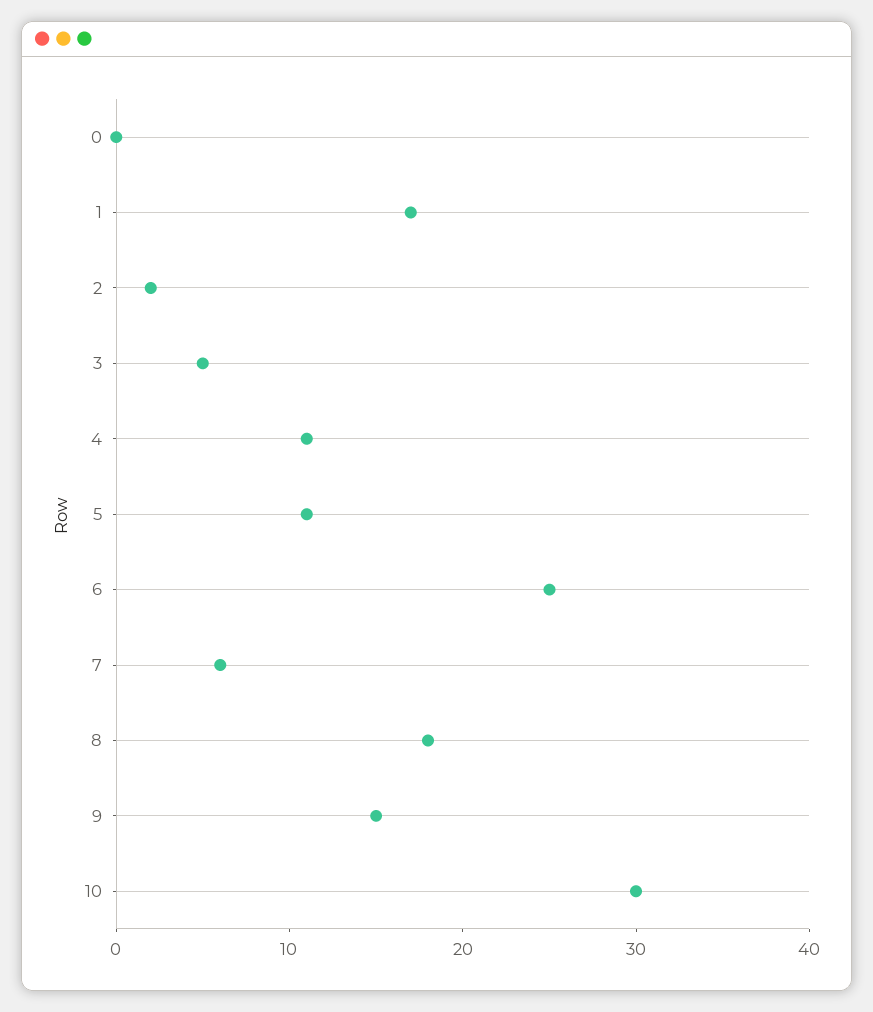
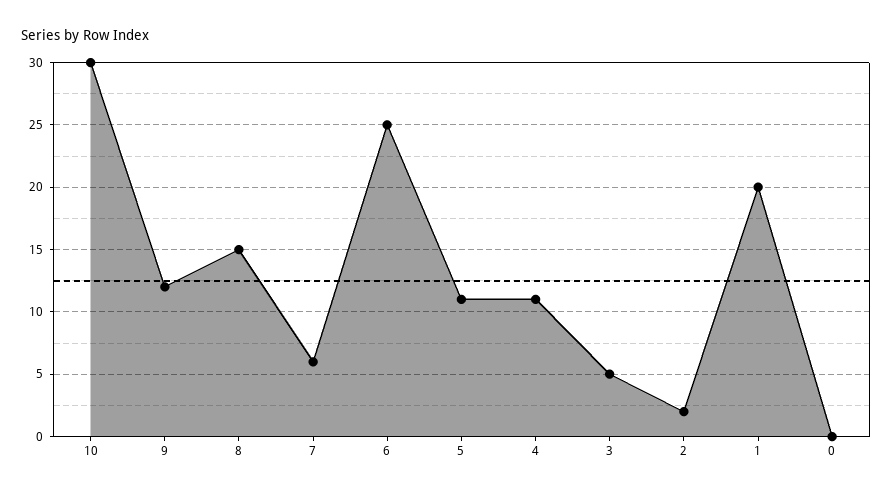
  {
    "0": 0,
-   "1": 17,
+   "1": 20,
    "2": 2,
    "3": 5,
    "4": 11,
    "5": 11,
    "6": 25,
    "7": 6,
-   "8": 18,
+   "8": 15,
-   "9": 15,
+   "9": 12,
    "10": 30
  }

